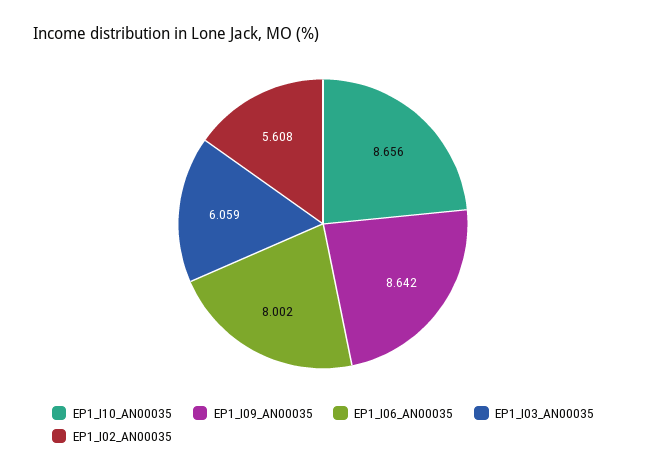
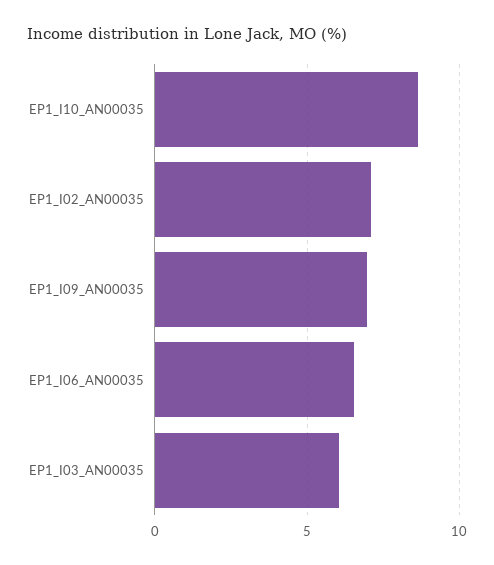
  {
    "EP1_I10_AN00035": 8.656,
-   "EP1_I09_AN00035": 8.642,
+   "EP1_I09_AN00035": 7,
-   "EP1_I06_AN00035": 8.002,
+   "EP1_I06_AN00035": 6.5,
    "EP1_I03_AN00035": 6.059,
-   "EP1_I02_AN00035": 5.608
+   "EP1_I02_AN00035": 7
  }

